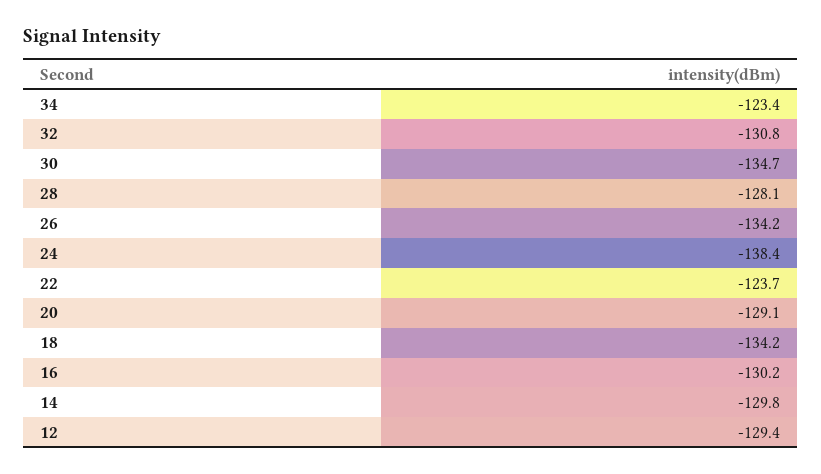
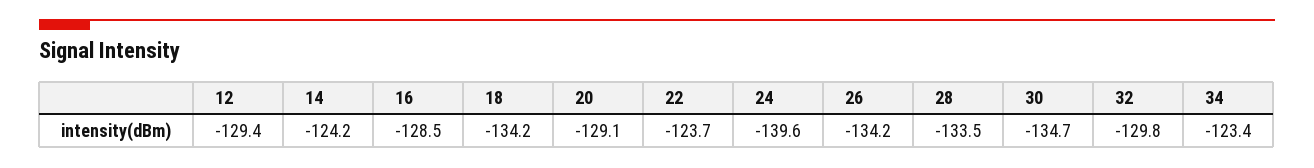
  {
    "34": -123.4,
-   "32": -130.8,
+   "32": -129.8,
    "30": -134.7,
-   "28": -128.1,
+   "28": -133.5,
    "26": -134.2,
-   "24": -138.4,
+   "24": -139.6,
    "22": -123.7,
    "20": -129.1,
    "18": -134.2,
-   "16": -130.2,
+   "16": -128.5,
-   "14": -129.8,
+   "14": -124.2,
    "12": -129.4
  }

